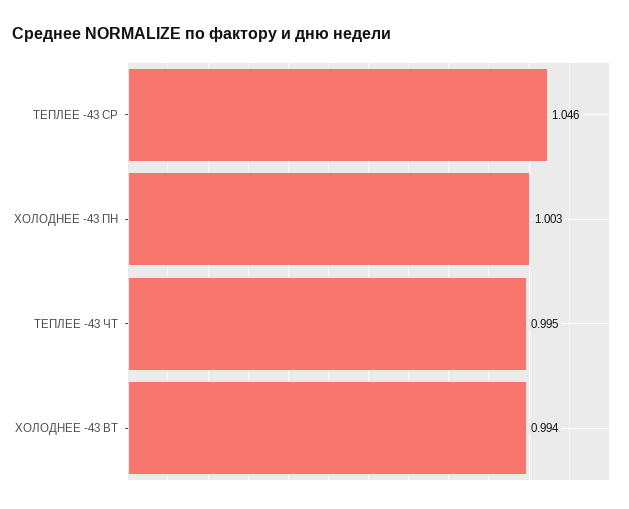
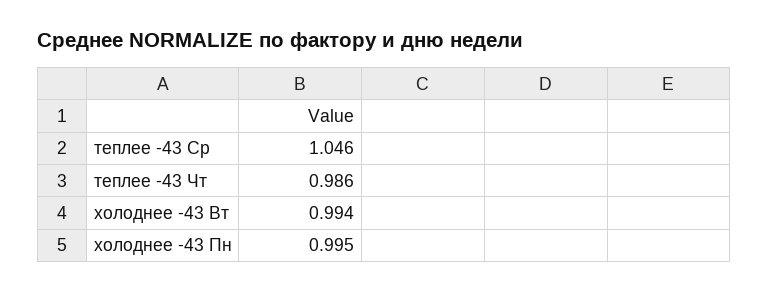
  {
    "ТЕПЛЕЕ -43 СР": 1.046,
-   "ХОЛОДНЕЕ -43 ПН": 1.003,
+   "ХОЛОДНЕЕ -43 ПН": 0.995,
-   "ТЕПЛЕЕ -43 ЧТ": 0.995,
+   "ТЕПЛЕЕ -43 ЧТ": 0.986,
    "ХОЛОДНЕЕ -43 ВТ": 0.994
  }

